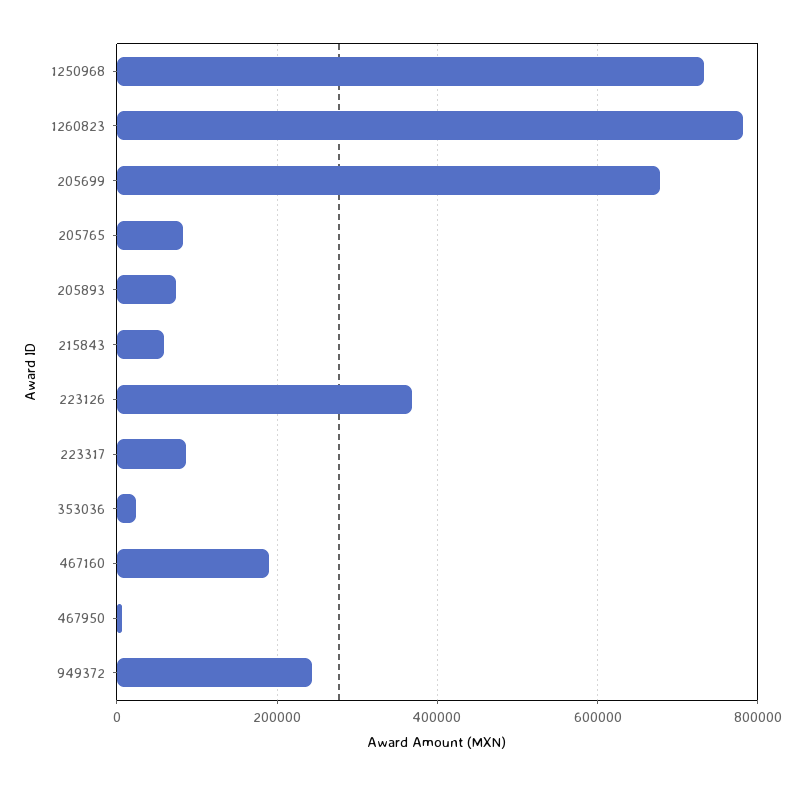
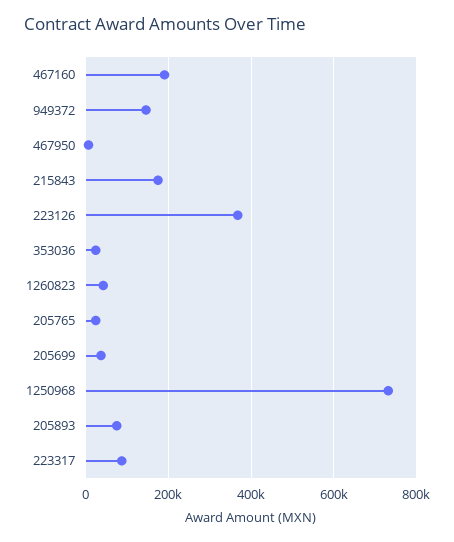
  {
    "1250968": 740000,
-   "1260823": 780000,
+   "1260823": 40000,
-   "205699": 680000,
+   "205699": 40000,
-   "205765": 80000,
+   "205765": 20000,
    "205893": 80000,
-   "215843": 60000,
+   "215843": 180000,
    "223126": 360000,
    "223317": 80000,
    "353036": 20000,
    "467160": 200000,
    "467950": 0,
-   "949372": 240000
+   "949372": 140000
  }

